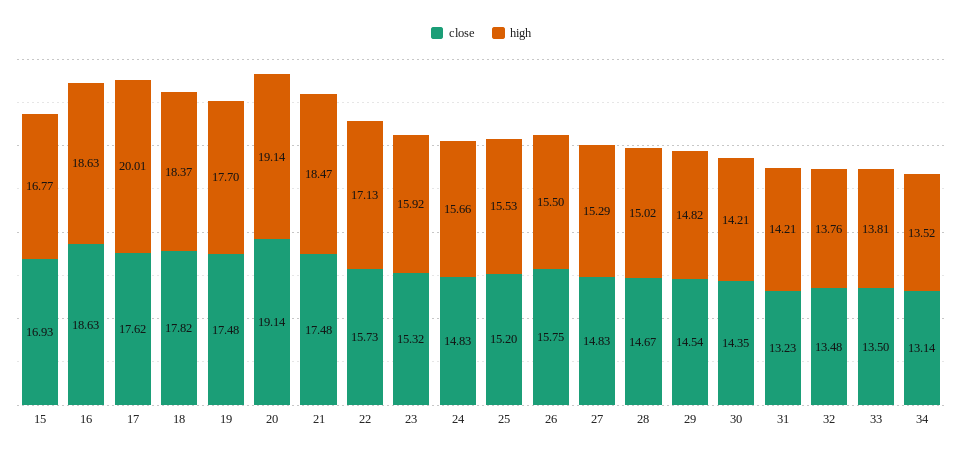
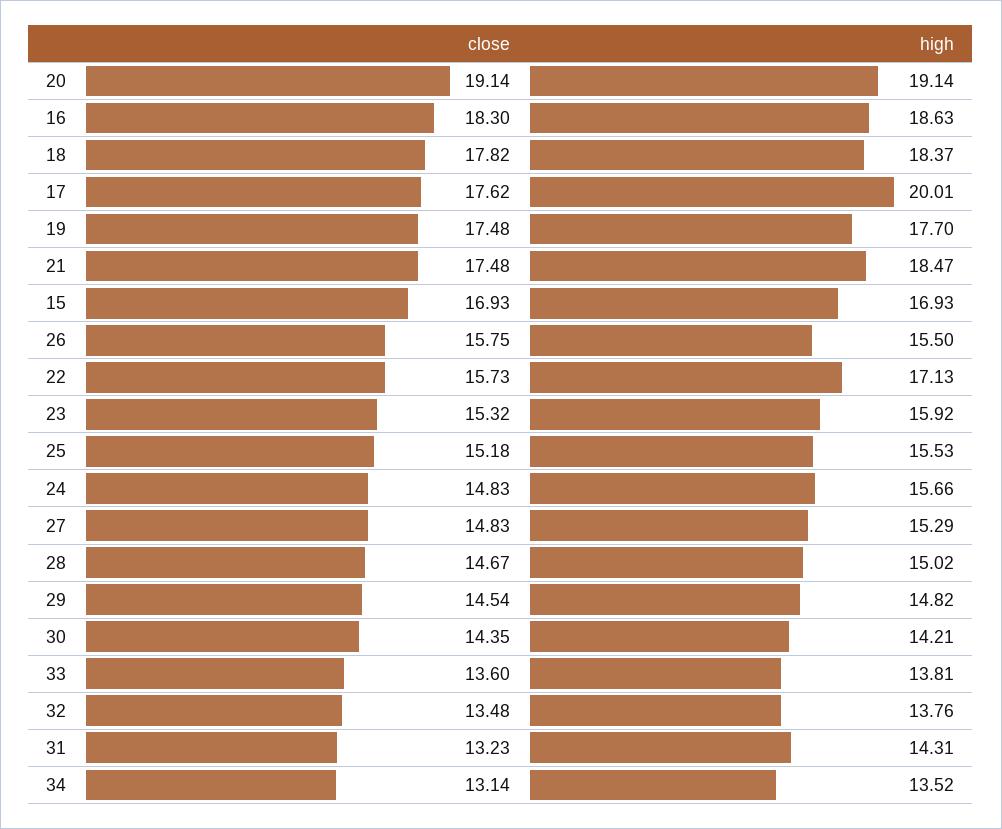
  {
    "close": {
      "15": 16.93,
-     "16": 18.63,
+     "16": 18.3,
      "17": 17.62,
      "18": 17.82,
      "19": 17.48,
      "20": 19.14,
      "21": 17.48,
      "22": 15.73,
      "23": 15.32,
      "24": 14.83,
-     "25": 15.2,
+     "25": 15.18,
      "26": 15.75,
      "27": 14.83,
      "28": 14.67,
      "29": 14.54,
      "30": 14.35,
      "31": 13.23,
      "32": 13.48,
-     "33": 13.5,
+     "33": 13.6,
      "34": 13.14
    },
    "high": {
-     "15": 16.77,
+     "15": 16.93,
      "16": 18.63,
      "17": 20.01,
      "18": 18.37,
      "19": 17.7,
      "20": 19.14,
      "21": 18.47,
      "22": 17.13,
      "23": 15.92,
      "24": 15.66,
      "25": 15.53,
      "26": 15.5,
      "27": 15.29,
      "28": 15.02,
      "29": 14.82,
      "30": 14.21,
-     "31": 14.21,
+     "31": 14.31,
      "32": 13.76,
      "33": 13.81,
      "34": 13.52
    }
  }

